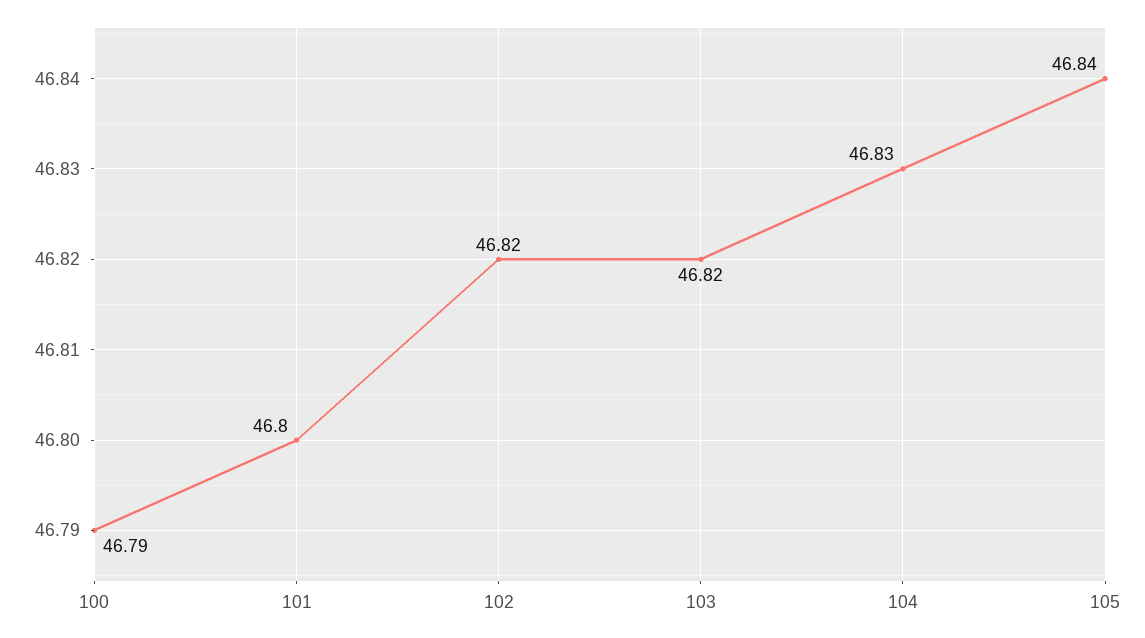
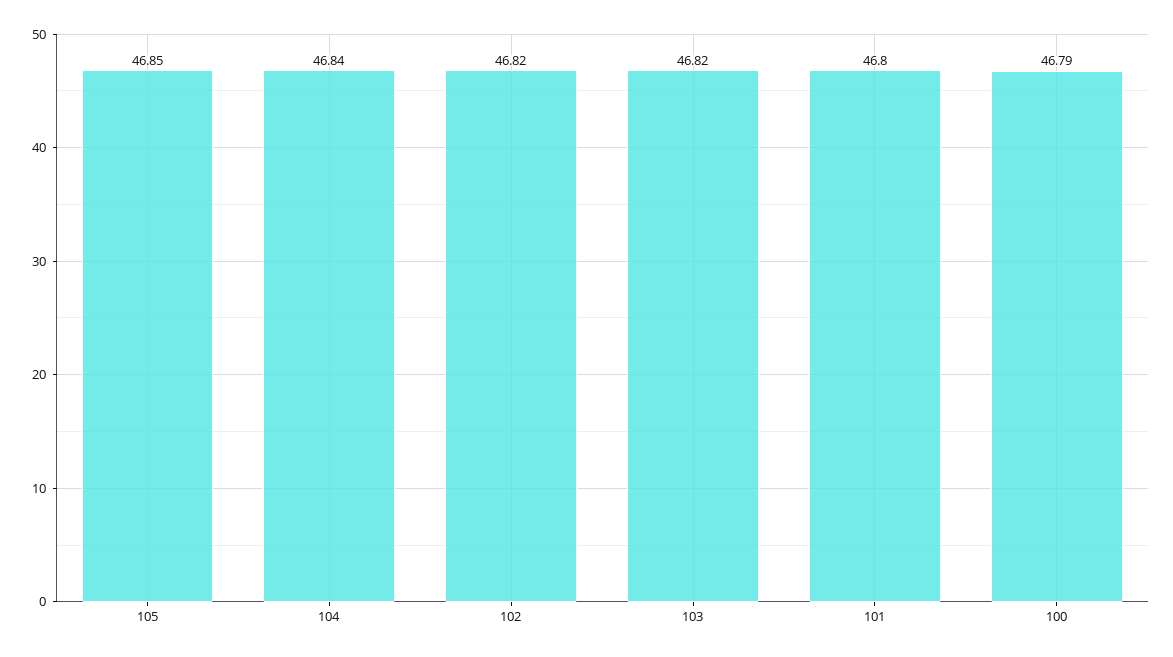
  {
    "100": 46.79,
    "101": 46.8,
    "102": 46.82,
    "103": 46.82,
-   "104": 46.83,
+   "104": 46.84,
-   "105": 46.84
+   "105": 46.85
  }

